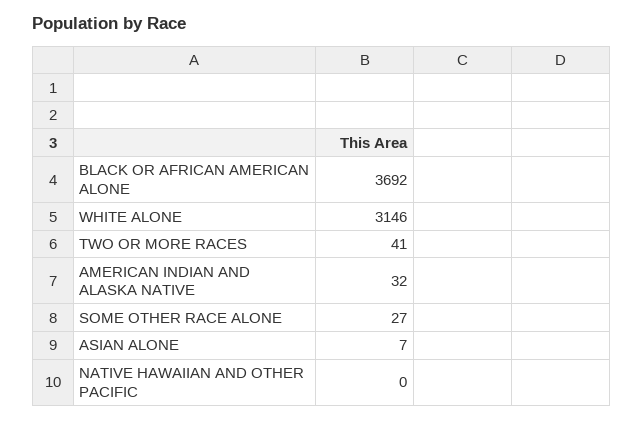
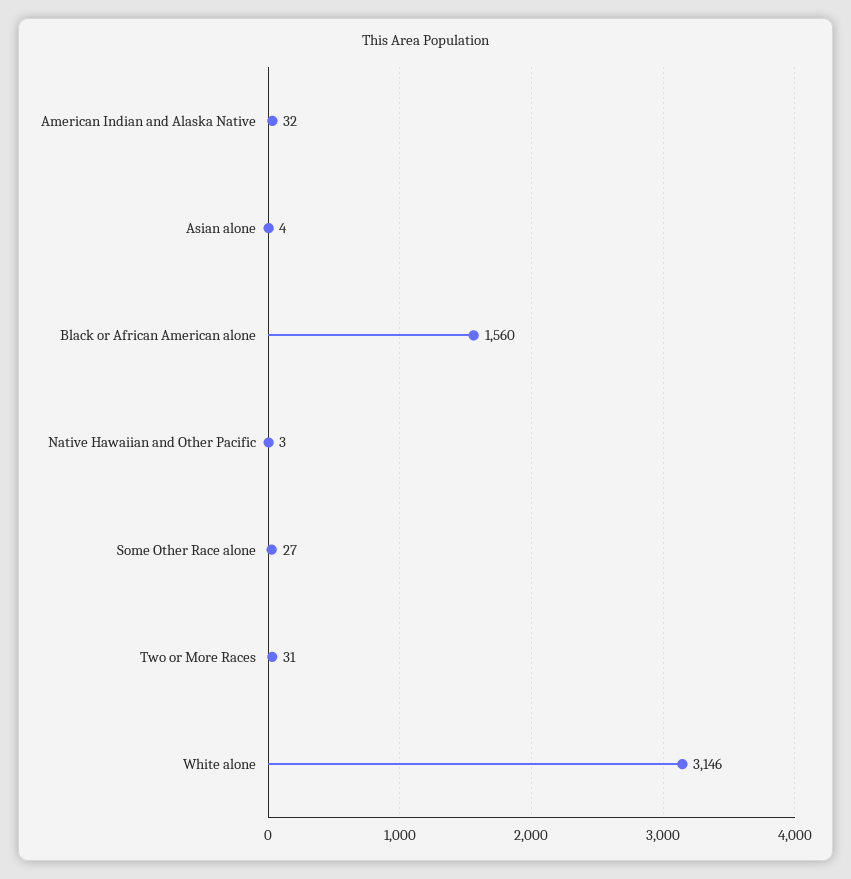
  {
-   "BLACK OR AFRICAN AMERICAN ALONE": 3692,
+   "BLACK OR AFRICAN AMERICAN ALONE": 1560,
    "WHITE ALONE": 3146,
-   "TWO OR MORE RACES": 41,
+   "TWO OR MORE RACES": 31,
    "AMERICAN INDIAN AND ALASKA NATIVE": 32,
    "SOME OTHER RACE ALONE": 27,
-   "ASIAN ALONE": 7,
+   "ASIAN ALONE": 4,
-   "NATIVE HAWAIIAN AND OTHER PACIFIC": 0
+   "NATIVE HAWAIIAN AND OTHER PACIFIC": 3
  }

